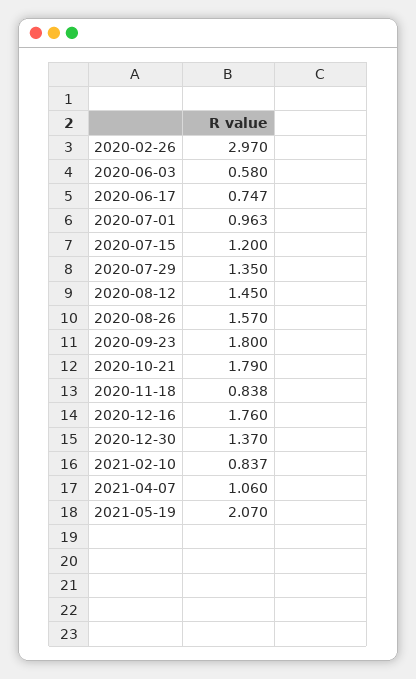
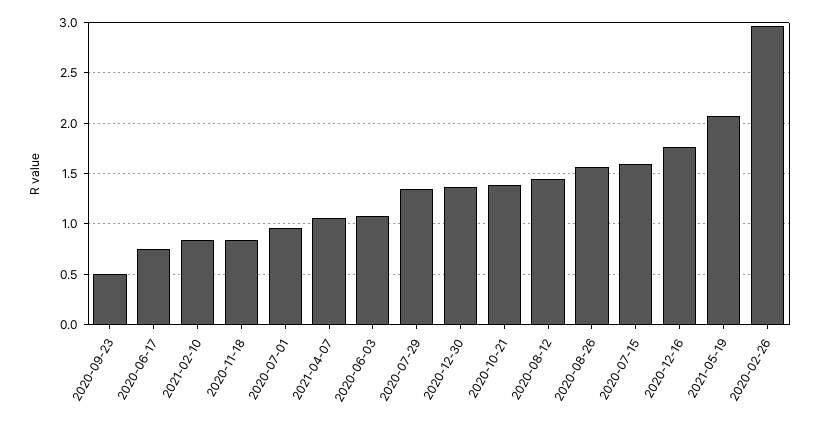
  {
    "2020-02-26": 2.97,
-   "2020-06-03": 0.58,
+   "2020-06-03": 1.1,
    "2020-06-17": 0.747,
    "2020-07-01": 0.963,
-   "2020-07-15": 1.2,
+   "2020-07-15": 1.6,
    "2020-07-29": 1.35,
    "2020-08-12": 1.45,
    "2020-08-26": 1.57,
-   "2020-09-23": 1.8,
+   "2020-09-23": 0.5,
-   "2020-10-21": 1.79,
+   "2020-10-21": 1.4,
    "2020-11-18": 0.838,
    "2020-12-16": 1.76,
    "2020-12-30": 1.37,
    "2021-02-10": 0.837,
    "2021-04-07": 1.06,
    "2021-05-19": 2.07
  }

